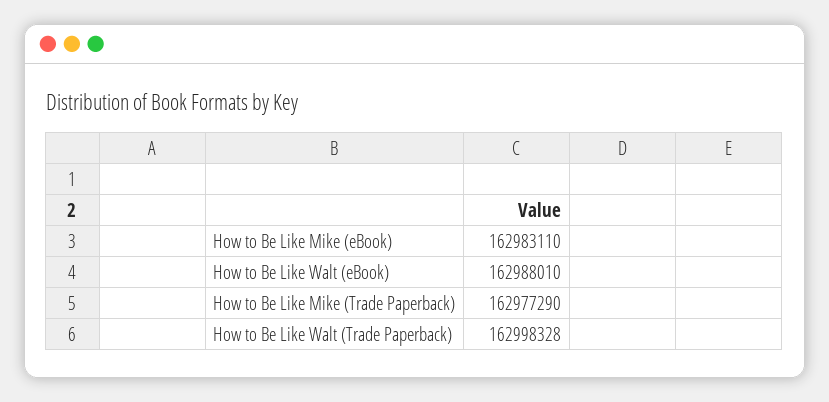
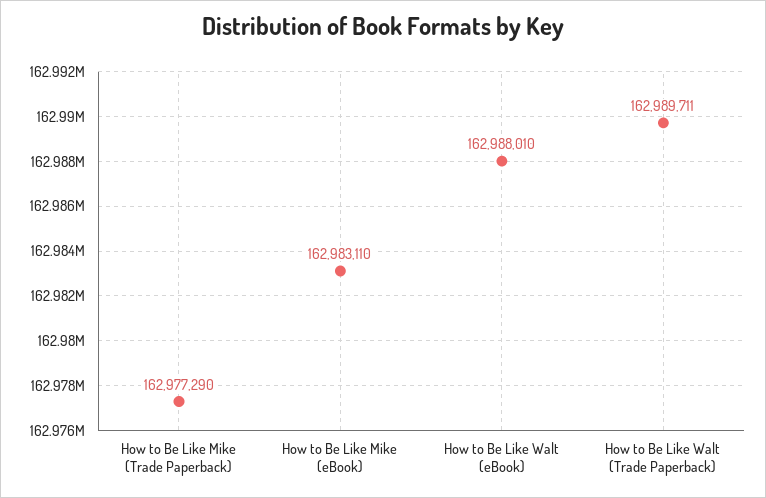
  {
    "How to Be Like Mike (eBook)": 162983110,
    "How to Be Like Walt (eBook)": 162988010,
    "How to Be Like Mike (Trade Paperback)": 162977290,
-   "How to Be Like Walt (Trade Paperback)": 162998328
+   "How to Be Like Walt (Trade Paperback)": 162989711
  }

